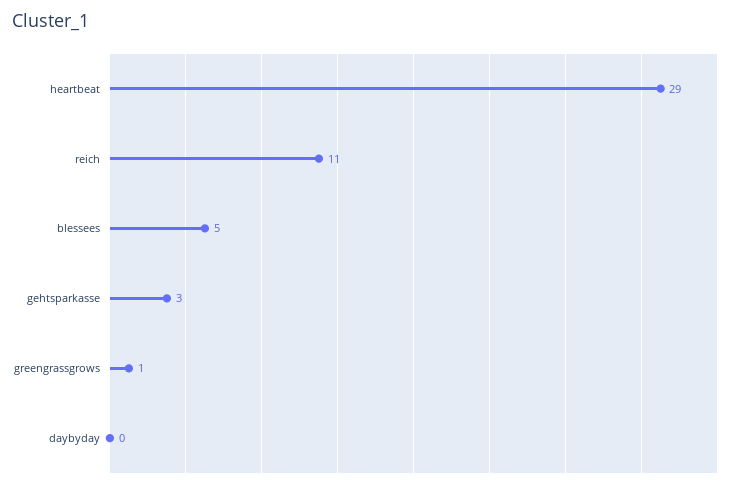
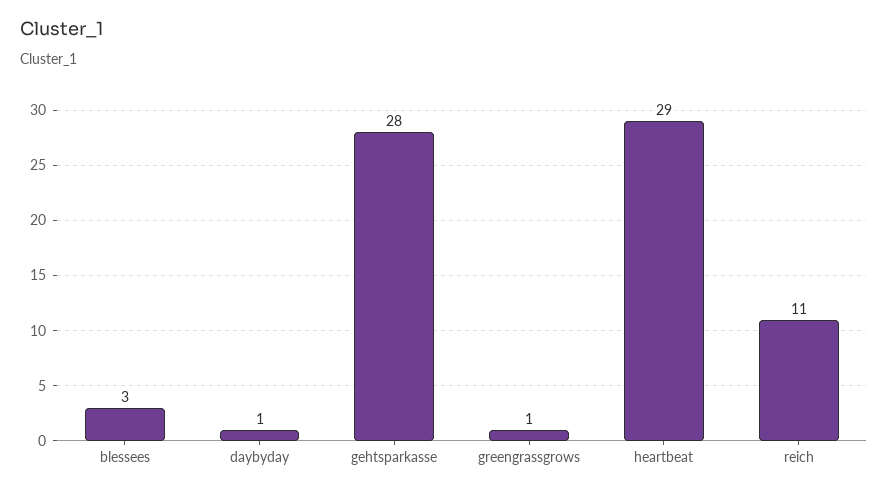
  {
    "heartbeat": 29,
    "reich": 11,
-   "blessees": 5,
+   "blessees": 3,
-   "gehtsparkasse": 3,
+   "gehtsparkasse": 28,
    "greengrassgrows": 1,
-   "daybyday": 0
+   "daybyday": 1
  }

